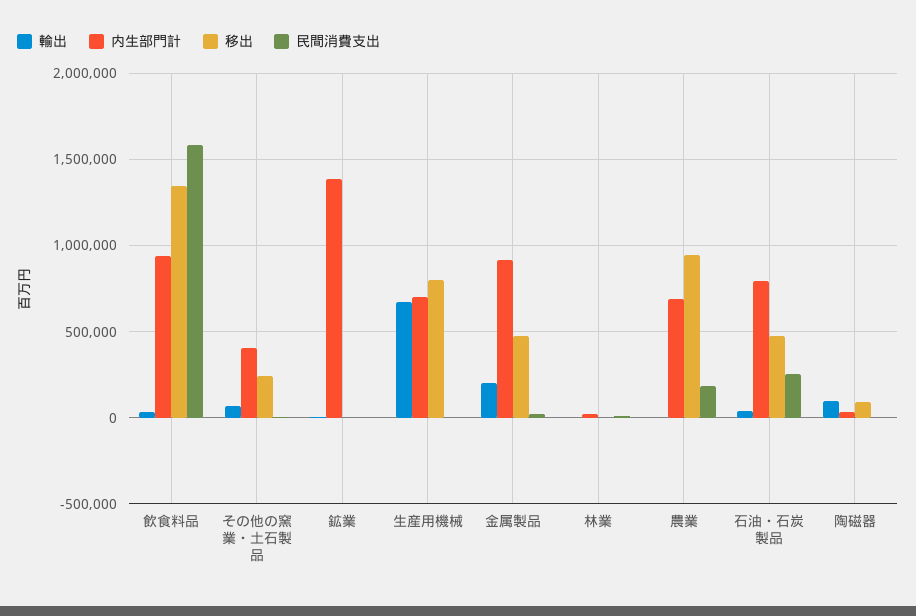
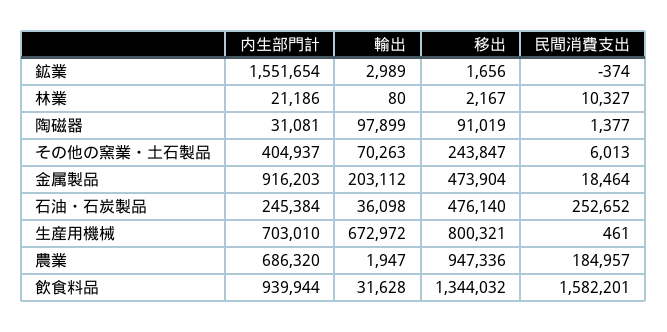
  {
    "輸出": {
      "飲食料品": 31628,
      "その他の窯業・土石製品": 70263,
      "鉱業": 2989,
      "生産用機械": 672972,
      "金属製品": 203112,
      "林業": 80,
      "農業": 1947,
      "石油・石炭製品": 36098,
      "陶磁器": 97899
    },
    "内生部門計": {
      "飲食料品": 939944,
      "その他の窯業・土石製品": 404937,
-     "鉱業": 1400000,
+     "鉱業": 1551654,
      "生産用機械": 703010,
      "金属製品": 916203,
      "林業": 21186,
      "農業": 686320,
-     "石油・石炭製品": 800000,
+     "石油・石炭製品": 245384,
      "陶磁器": 31081
    },
    "移出": {
      "飲食料品": 1344032,
      "その他の窯業・土石製品": 243847,
      "鉱業": 1656,
      "生産用機械": 800321,
      "金属製品": 473904,
      "林業": 2167,
      "農業": 947336,
      "石油・石炭製品": 476140,
      "陶磁器": 91019
    },
    "民間消費支出": {
      "飲食料品": 1582201,
      "その他の窯業・土石製品": 6013,
      "鉱業": -374,
      "生産用機械": 461,
      "金属製品": 18464,
      "林業": 10327,
      "農業": 184957,
      "石油・石炭製品": 252652,
      "陶磁器": 1377
    }
  }

